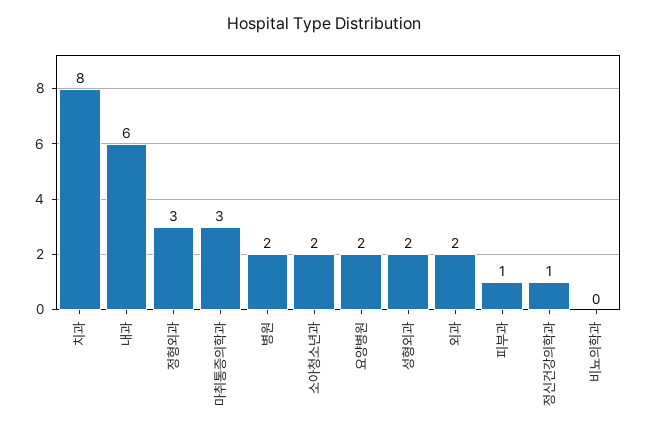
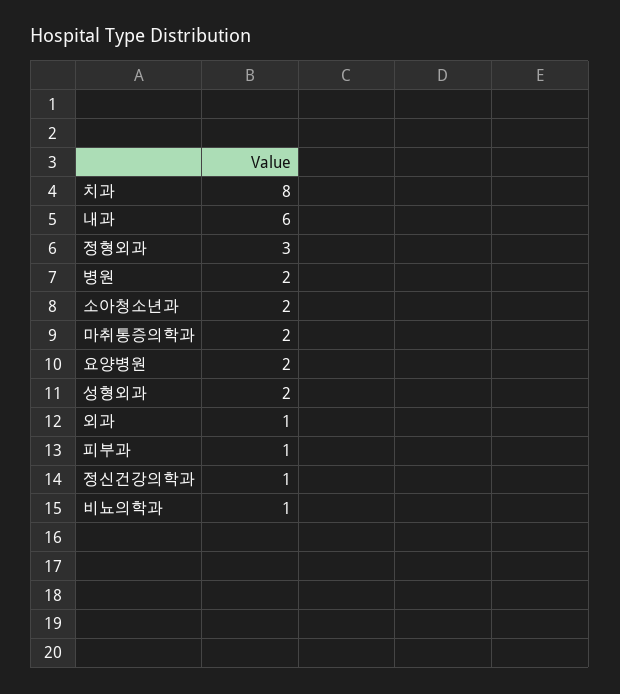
  {
    "치과": 8,
    "내과": 6,
    "정형외과": 3,
-   "마취통증의학과": 3,
+   "마취통증의학과": 2,
    "병원": 2,
    "소아청소년과": 2,
    "요양병원": 2,
    "성형외과": 2,
-   "외과": 2,
+   "외과": 1,
    "피부과": 1,
    "정신건강의학과": 1,
-   "비뇨의학과": 0
+   "비뇨의학과": 1
  }

